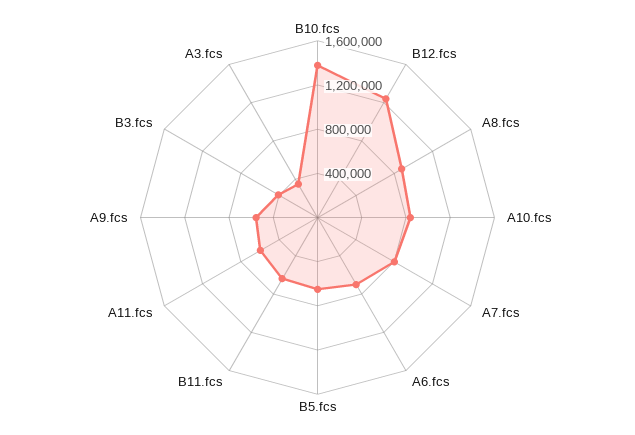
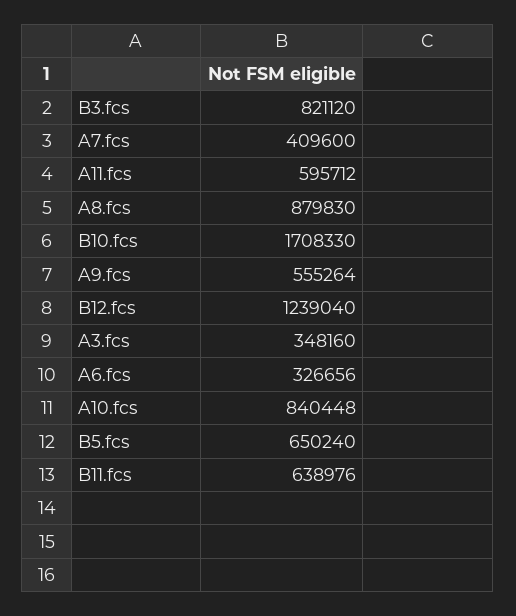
  {
-   "B10.fcs": 1400000,
+   "B10.fcs": 1708330,
    "B12.fcs": 1239040,
    "A8.fcs": 879830,
    "A10.fcs": 840448,
-   "A7.fcs": 800000,
+   "A7.fcs": 409600,
-   "A6.fcs": 700000,
+   "A6.fcs": 326656,
    "B5.fcs": 650240,
    "B11.fcs": 638976,
    "A11.fcs": 595712,
    "A9.fcs": 555264,
-   "B3.fcs": 400000,
+   "B3.fcs": 821120,
    "A3.fcs": 348160
  }

